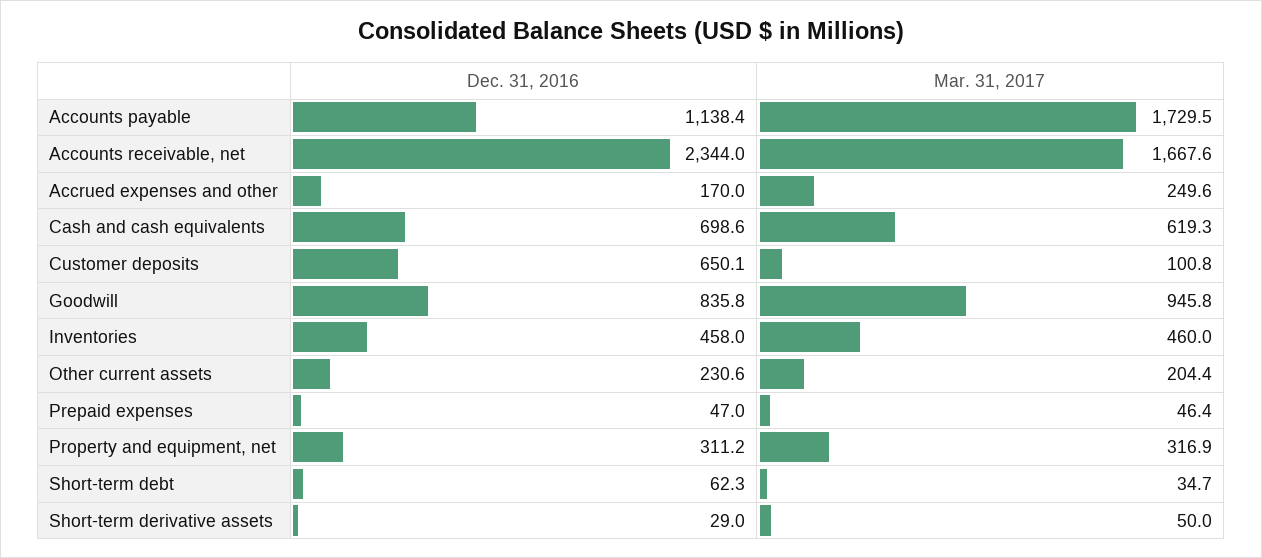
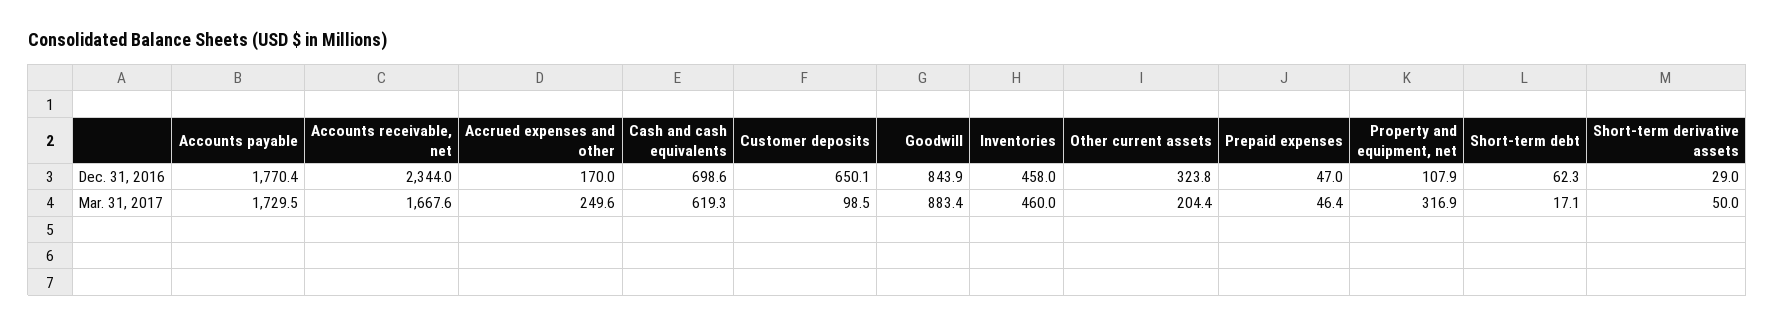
  {
    "Dec. 31, 2016": {
-     "Accounts payable": 1138.4,
+     "Accounts payable": 1770.4,
      "Accounts receivable, net": 2344,
      "Accrued expenses and other": 170,
      "Cash and cash equivalents": 698.6,
      "Customer deposits": 650.1,
-     "Goodwill": 835.8,
+     "Goodwill": 843.9,
      "Inventories": 458,
-     "Other current assets": 230.6,
+     "Other current assets": 323.8,
      "Prepaid expenses": 47,
-     "Property and equipment, net": 311.2,
+     "Property and equipment, net": 107.9,
      "Short-term debt": 62.3,
      "Short-term derivative assets": 29
    },
    "Mar. 31, 2017": {
      "Accounts payable": 1729.5,
      "Accounts receivable, net": 1667.6,
      "Accrued expenses and other": 249.6,
      "Cash and cash equivalents": 619.3,
-     "Customer deposits": 100.8,
+     "Customer deposits": 98.5,
-     "Goodwill": 945.8,
+     "Goodwill": 883.4,
      "Inventories": 460,
      "Other current assets": 204.4,
      "Prepaid expenses": 46.4,
      "Property and equipment, net": 316.9,
-     "Short-term debt": 34.7,
+     "Short-term debt": 17.1,
      "Short-term derivative assets": 50
    }
  }

